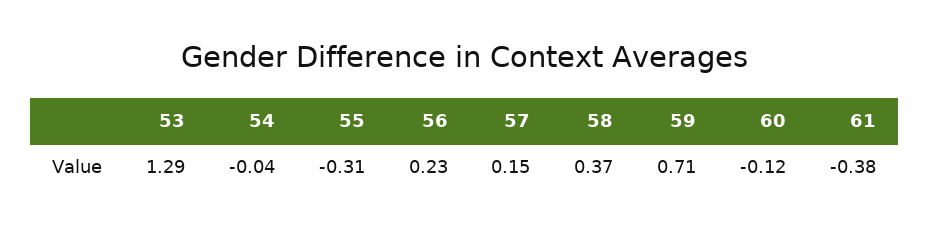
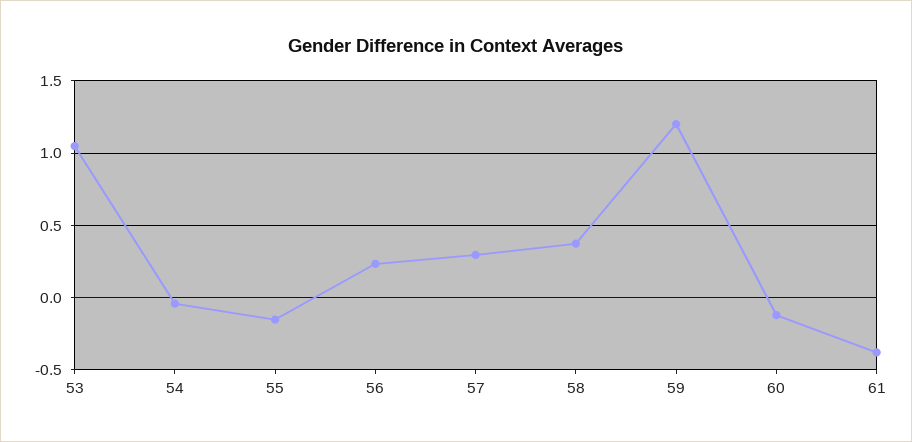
  {
-   "53": 1.29,
+   "53": 1.05,
    "54": -0.04,
-   "55": -0.31,
+   "55": -0.15,
    "56": 0.23,
-   "57": 0.15,
+   "57": 0.3,
    "58": 0.37,
-   "59": 0.71,
+   "59": 1.2,
    "60": -0.12,
    "61": -0.38
  }

